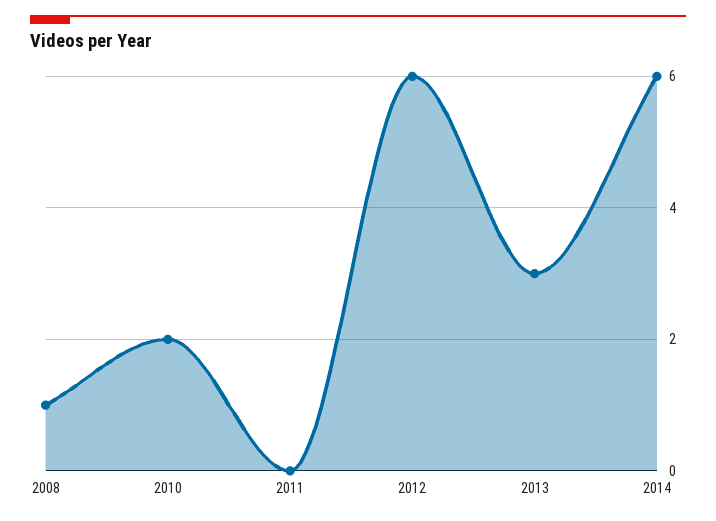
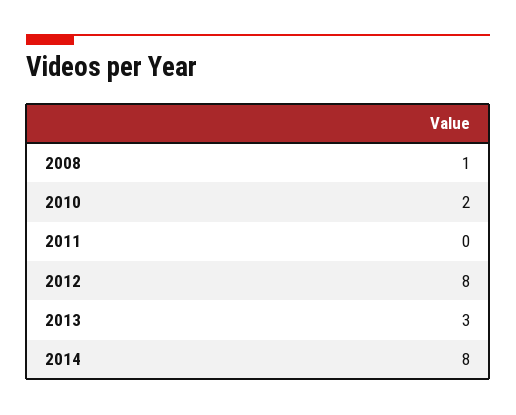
  {
    "2008": 1,
    "2010": 2,
    "2011": 0,
-   "2012": 6,
+   "2012": 8,
    "2013": 3,
-   "2014": 6
+   "2014": 8
  }

